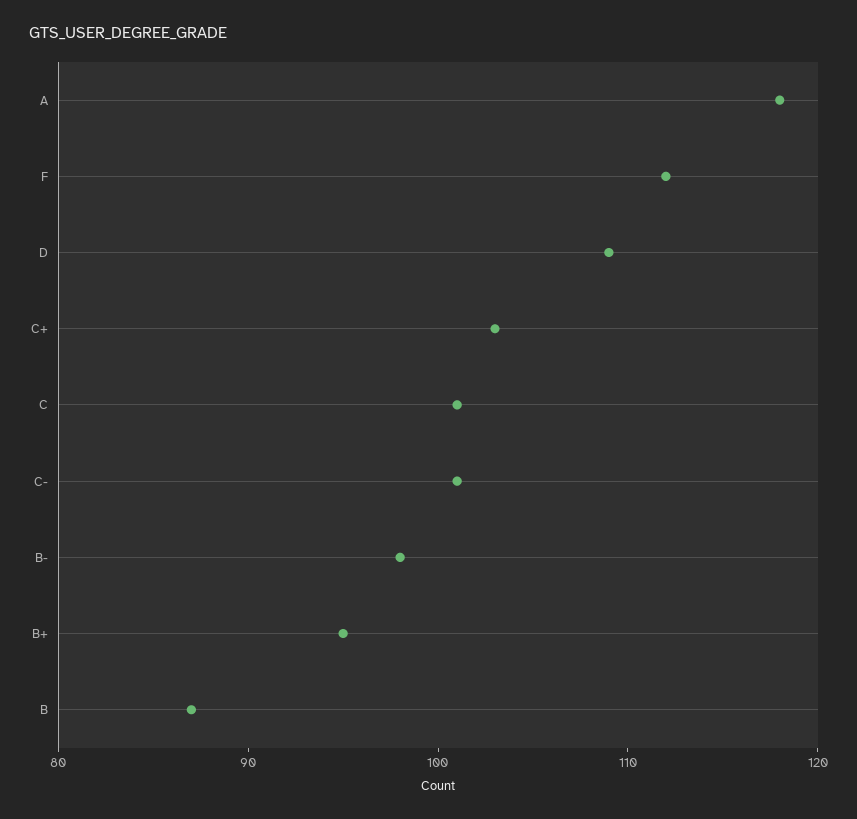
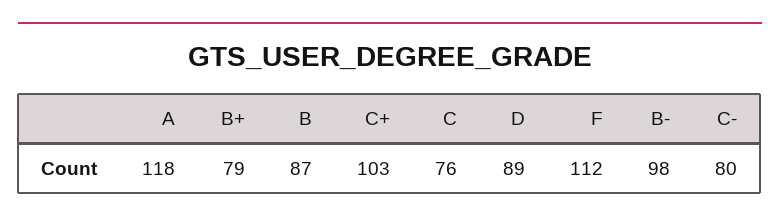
  {
    "A": 118,
    "F": 112,
-   "D": 109,
+   "D": 89,
    "C+": 103,
-   "C": 101,
+   "C": 76,
-   "C-": 101,
+   "C-": 80,
    "B-": 98,
-   "B+": 95,
+   "B+": 79,
    "B": 87
  }

